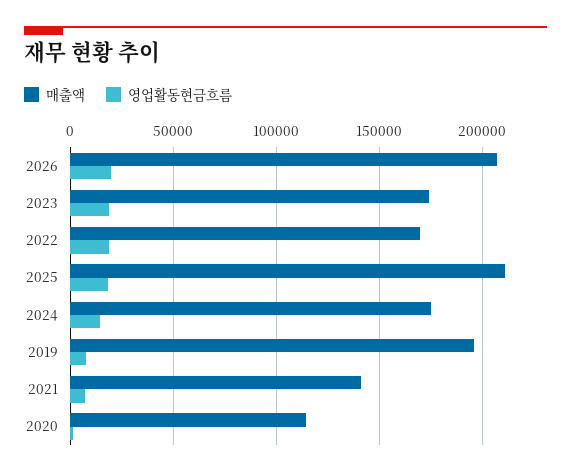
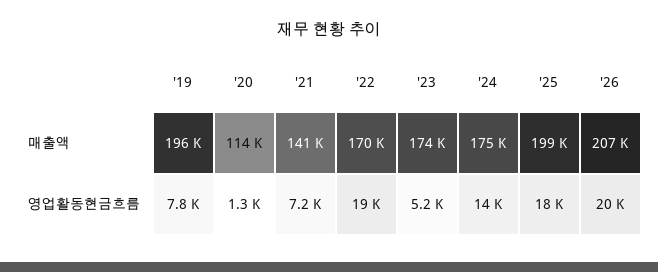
  {
    "매출액": {
      "2026": 207000,
      "2023": 174000,
      "2022": 170000,
-     "2025": 210000,
+     "2025": 199000,
      "2024": 175000,
      "2019": 196000,
      "2021": 141000,
      "2020": 114000
    },
    "영업활동현금흐름": {
      "2026": 20000,
-     "2023": 20000,
+     "2023": 5200,
      "2022": 19000,
      "2025": 18000,
      "2024": 14000,
      "2019": 7800,
      "2021": 7200,
      "2020": 1300
    }
  }

